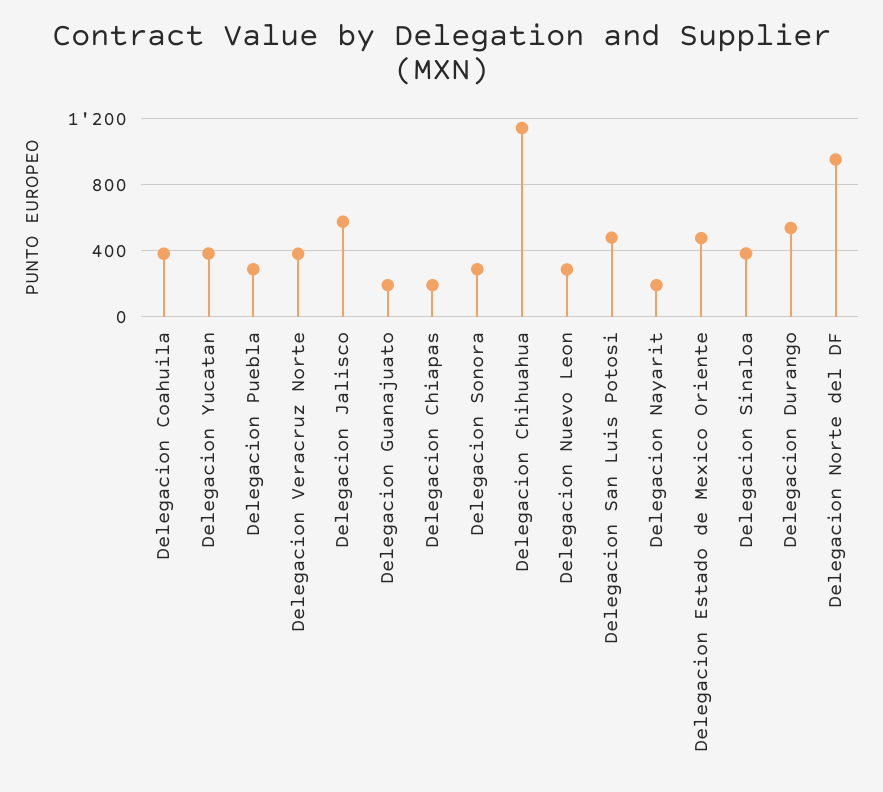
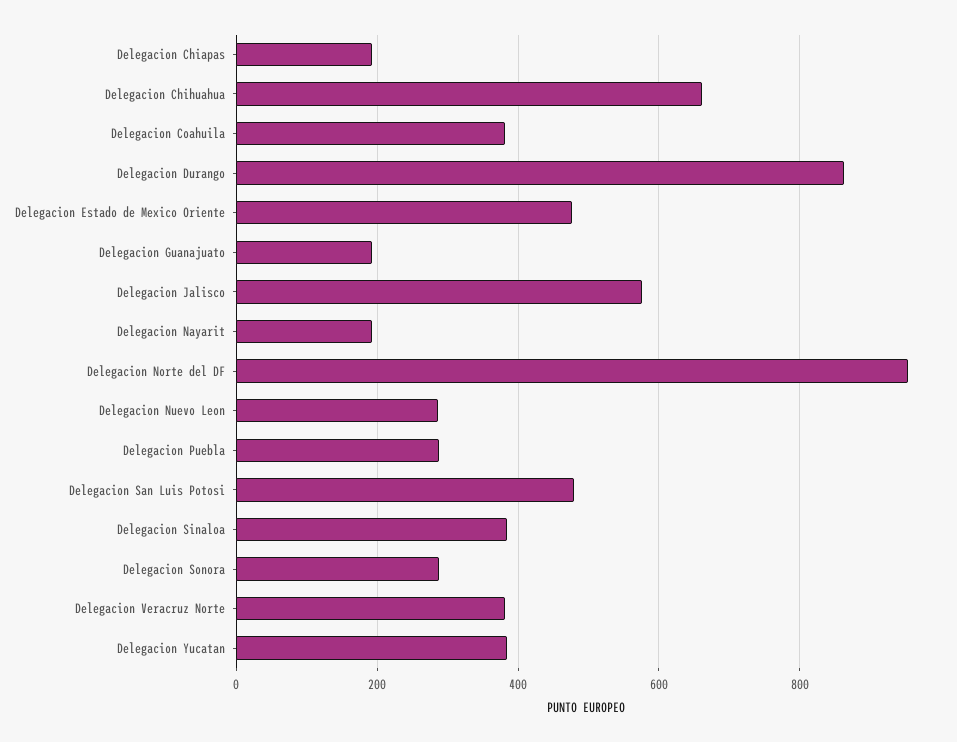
  {
    "Delegacion Coahuila": 380,
    "Delegacion Yucatan": 380,
    "Delegacion Puebla": 280,
    "Delegacion Veracruz Norte": 380,
    "Delegacion Jalisco": 580,
    "Delegacion Guanajuato": 200,
    "Delegacion Chiapas": 200,
    "Delegacion Sonora": 280,
-   "Delegacion Chihuahua": 1150,
+   "Delegacion Chihuahua": 660,
    "Delegacion Nuevo Leon": 280,
    "Delegacion San Luis Potosi": 480,
    "Delegacion Nayarit": 200,
    "Delegacion Estado de Mexico Oriente": 480,
    "Delegacion Sinaloa": 380,
-   "Delegacion Durango": 550,
+   "Delegacion Durango": 860,
    "Delegacion Norte del DF": 960
  }

